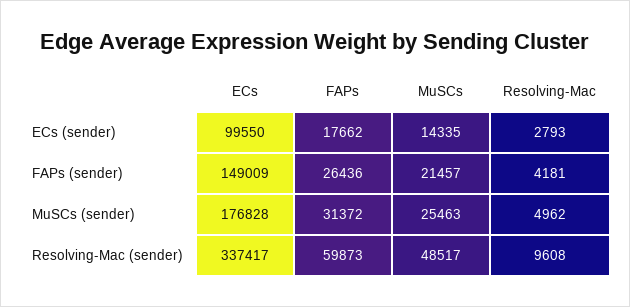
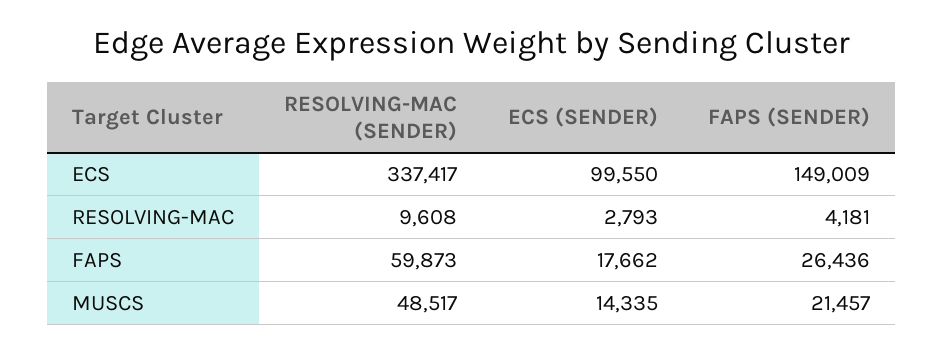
  {
    "ECs": {
      "ECs (sender)": 99550,
      "FAPs (sender)": 149009,
-     "MuSCs (sender)": 176828,
      "Resolving-Mac (sender)": 337417
    },
    "FAPs": {
      "ECs (sender)": 17662,
      "FAPs (sender)": 26436,
-     "MuSCs (sender)": 31372,
      "Resolving-Mac (sender)": 59873
    },
    "MuSCs": {
      "ECs (sender)": 14335,
      "FAPs (sender)": 21457,
-     "MuSCs (sender)": 25463,
      "Resolving-Mac (sender)": 48517
    },
    "Resolving-Mac": {
      "ECs (sender)": 2793,
      "FAPs (sender)": 4181,
-     "MuSCs (sender)": 4962,
      "Resolving-Mac (sender)": 9608
    }
  }

